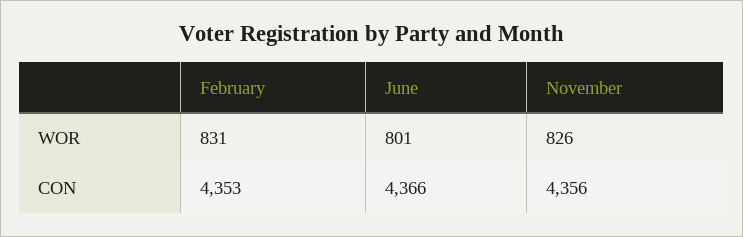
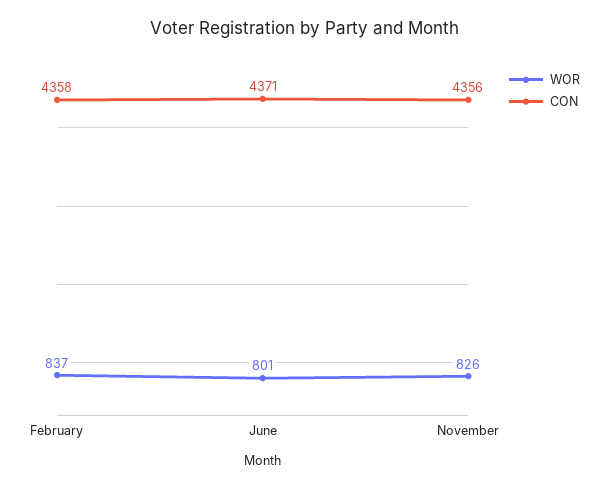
  {
    "WOR": {
-     "February": 831,
+     "February": 837,
      "June": 801,
      "November": 826
    },
    "CON": {
-     "February": 4353,
+     "February": 4358,
-     "June": 4366,
+     "June": 4371,
      "November": 4356
    }
  }

